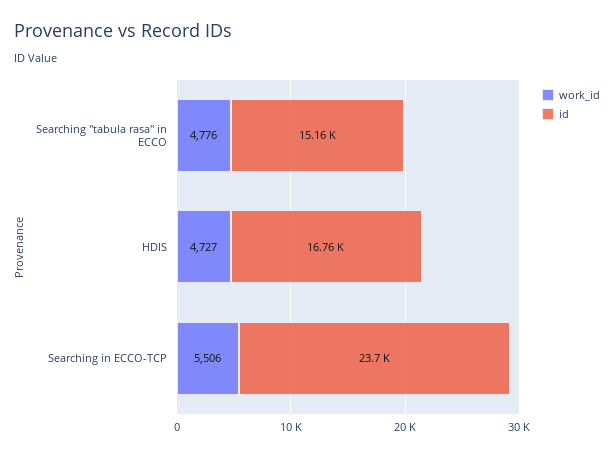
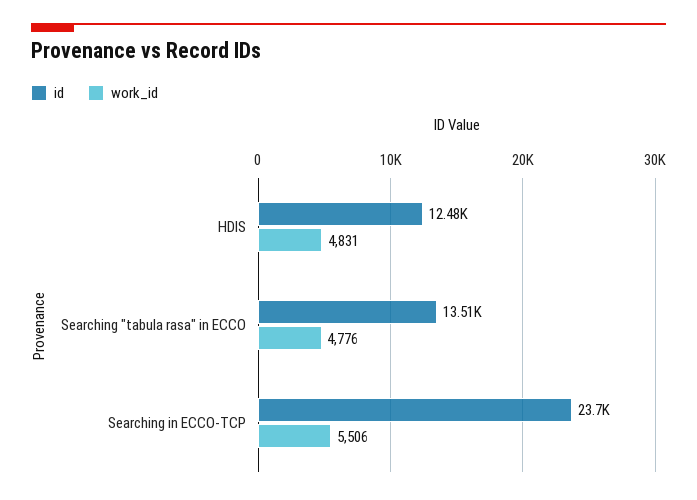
  {
    "work_id": {
      "Searching \"tabula rasa\" in ECCO": 4776,
-     "HDIS": 4727,
+     "HDIS": 4831,
      "Searching in ECCO-TCP": 5506
    },
    "id": {
-     "Searching \"tabula rasa\" in ECCO": 15160,
+     "Searching \"tabula rasa\" in ECCO": 13510,
-     "HDIS": 16760,
+     "HDIS": 12480,
      "Searching in ECCO-TCP": 23700
    }
  }

